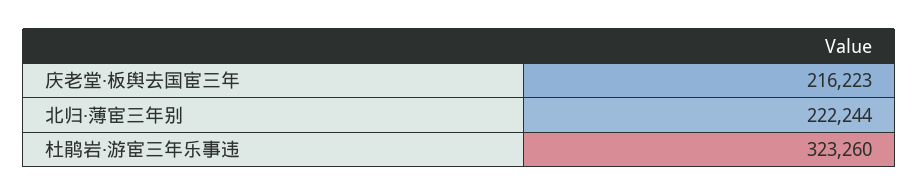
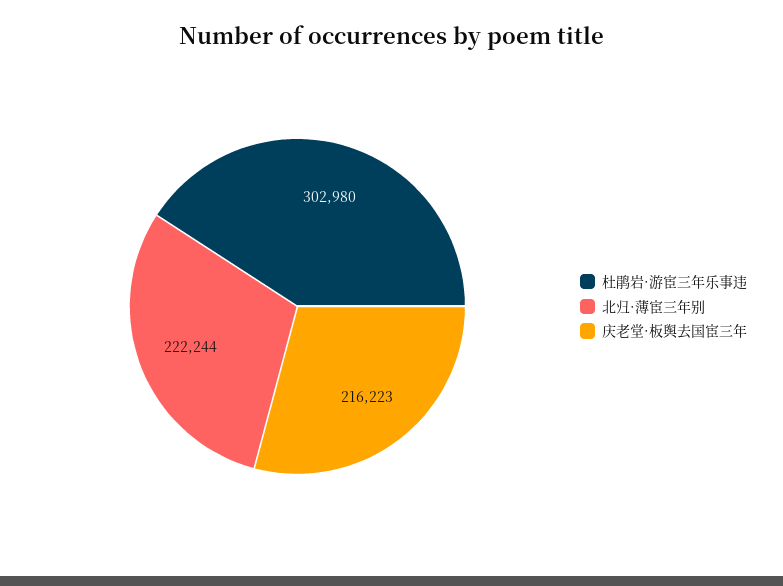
  {
    "庆老堂·板舆去国宦三年": 216223,
    "北归·薄宦三年别": 222244,
-   "杜鹃岩·游宦三年乐事违": 323260
+   "杜鹃岩·游宦三年乐事违": 302980
  }

